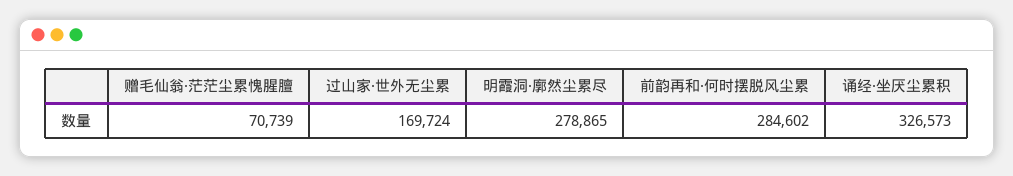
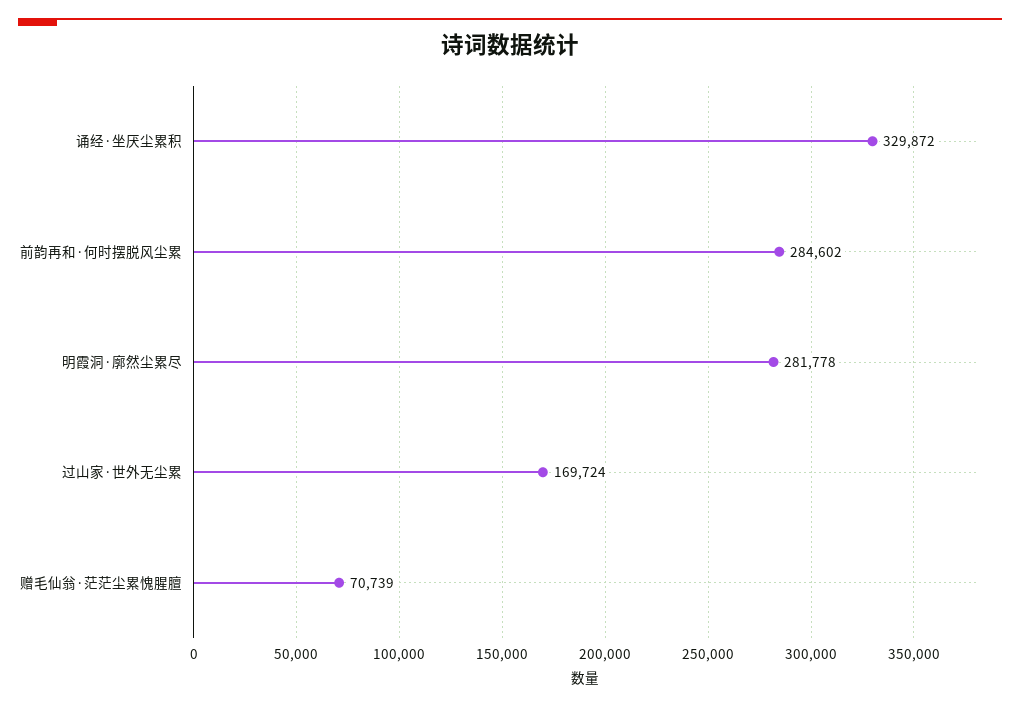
  {
    "赠毛仙翁·茫茫尘累愧腥膻": 70739,
    "过山家·世外无尘累": 169724,
-   "明霞洞·廓然尘累尽": 278865,
+   "明霞洞·廓然尘累尽": 281778,
    "前韵再和·何时摆脱风尘累": 284602,
-   "诵经·坐厌尘累积": 326573
+   "诵经·坐厌尘累积": 329872
  }

